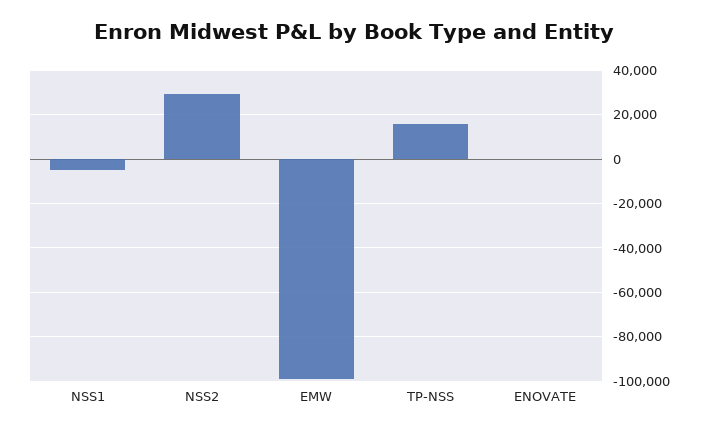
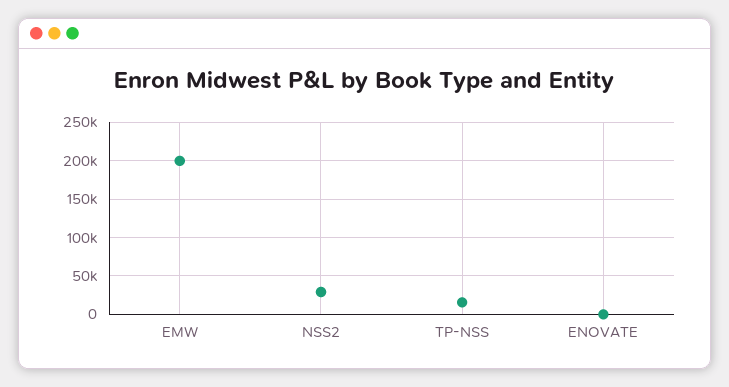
  {
-   "NSS1": -5000,
    "NSS2": 30000,
-   "EMW": -100000,
+   "EMW": 200000,
    "TP-NSS": 15000,
    "ENOVATE": 0
  }

